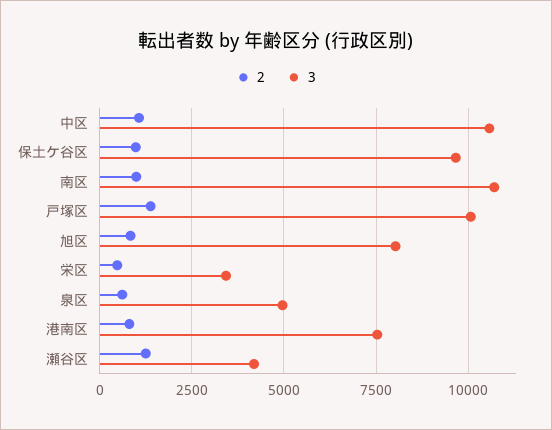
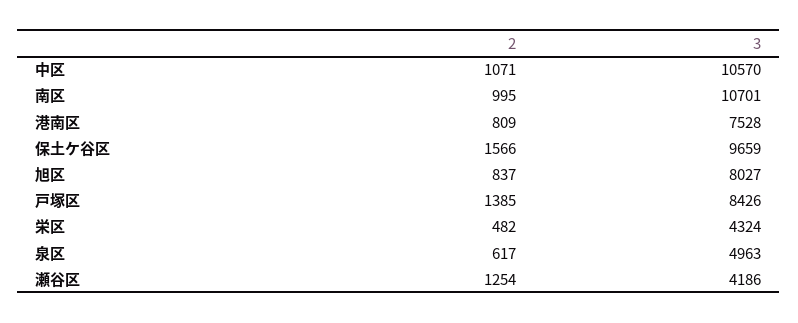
  {
    "2": {
      "中区": 1071,
-     "保土ケ谷区": 1000,
+     "保土ケ谷区": 1566,
      "南区": 995,
      "戸塚区": 1385,
      "旭区": 837,
      "栄区": 482,
      "泉区": 617,
      "港南区": 809,
      "瀬谷区": 1254
    },
    "3": {
      "中区": 10570,
      "保土ケ谷区": 9659,
      "南区": 10701,
-     "戸塚区": 10000,
+     "戸塚区": 8426,
      "旭区": 8027,
-     "栄区": 3500,
+     "栄区": 4324,
      "泉区": 4963,
      "港南区": 7528,
      "瀬谷区": 4186
    }
  }

